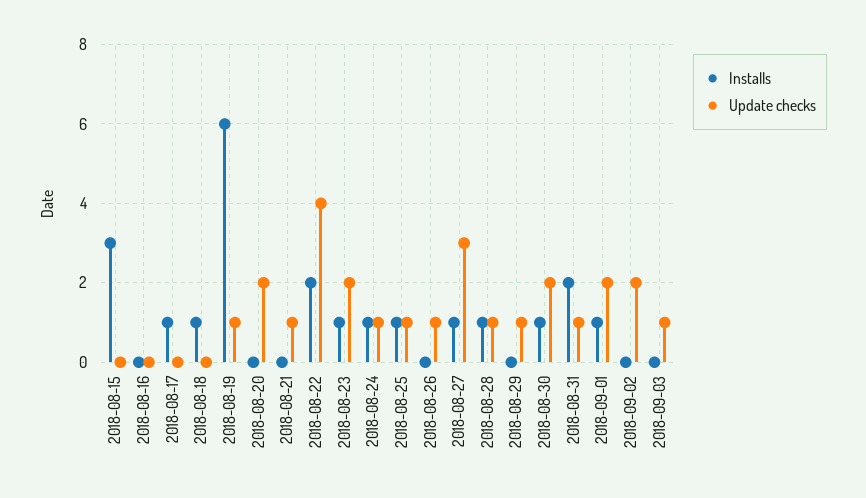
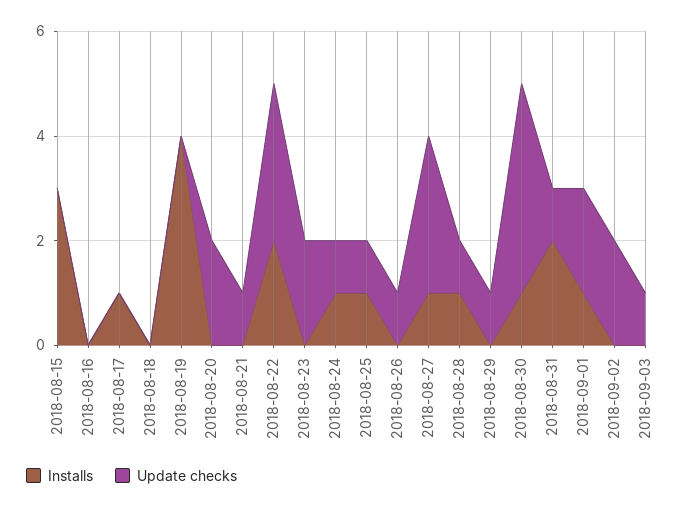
  {
    "Installs": {
      "2018-08-15": 3,
      "2018-08-16": 0,
      "2018-08-17": 1,
-     "2018-08-18": 1,
+     "2018-08-18": 0,
-     "2018-08-19": 6,
+     "2018-08-19": 4,
      "2018-08-20": 0,
      "2018-08-21": 0,
      "2018-08-22": 2,
-     "2018-08-23": 1,
+     "2018-08-23": 0,
      "2018-08-24": 1,
      "2018-08-25": 1,
      "2018-08-26": 0,
      "2018-08-27": 1,
      "2018-08-28": 1,
      "2018-08-29": 0,
      "2018-08-30": 1,
      "2018-08-31": 2,
      "2018-09-01": 1,
      "2018-09-02": 0,
      "2018-09-03": 0
    },
    "Update checks": {
      "2018-08-15": 0,
      "2018-08-16": 0,
      "2018-08-17": 0,
      "2018-08-18": 0,
-     "2018-08-19": 1,
+     "2018-08-19": 0,
      "2018-08-20": 2,
      "2018-08-21": 1,
-     "2018-08-22": 4,
+     "2018-08-22": 3,
      "2018-08-23": 2,
      "2018-08-24": 1,
      "2018-08-25": 1,
      "2018-08-26": 1,
      "2018-08-27": 3,
      "2018-08-28": 1,
      "2018-08-29": 1,
-     "2018-08-30": 2,
+     "2018-08-30": 4,
      "2018-08-31": 1,
      "2018-09-01": 2,
      "2018-09-02": 2,
      "2018-09-03": 1
    }
  }

